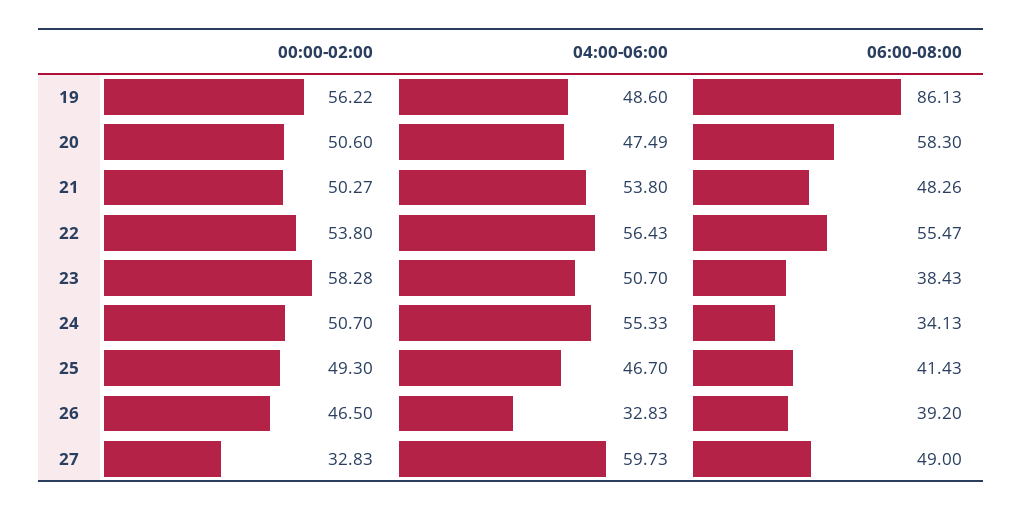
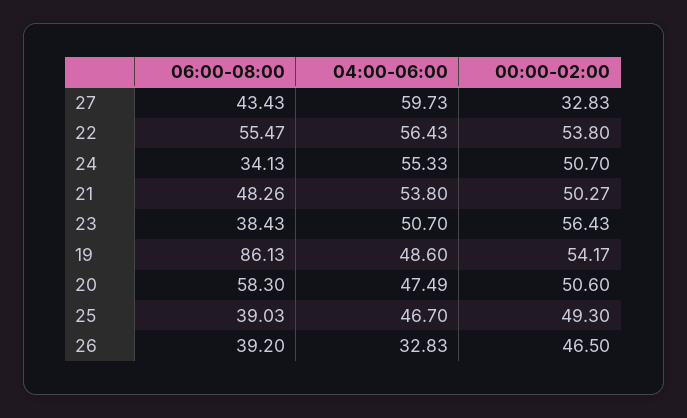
  {
    "00:00-02:00": {
-     "19": 56.22,
+     "19": 54.17,
      "20": 50.6,
      "21": 50.27,
      "22": 53.8,
-     "23": 58.28,
+     "23": 56.43,
      "24": 50.7,
      "25": 49.3,
      "26": 46.5,
      "27": 32.83
    },
    "04:00-06:00": {
      "19": 48.6,
      "20": 47.49,
      "21": 53.8,
      "22": 56.43,
      "23": 50.7,
      "24": 55.33,
      "25": 46.7,
      "26": 32.83,
      "27": 59.73
    },
    "06:00-08:00": {
      "19": 86.13,
      "20": 58.3,
      "21": 48.26,
      "22": 55.47,
      "23": 38.43,
      "24": 34.13,
-     "25": 41.43,
+     "25": 39.03,
      "26": 39.2,
-     "27": 49
+     "27": 43.43
    }
  }

